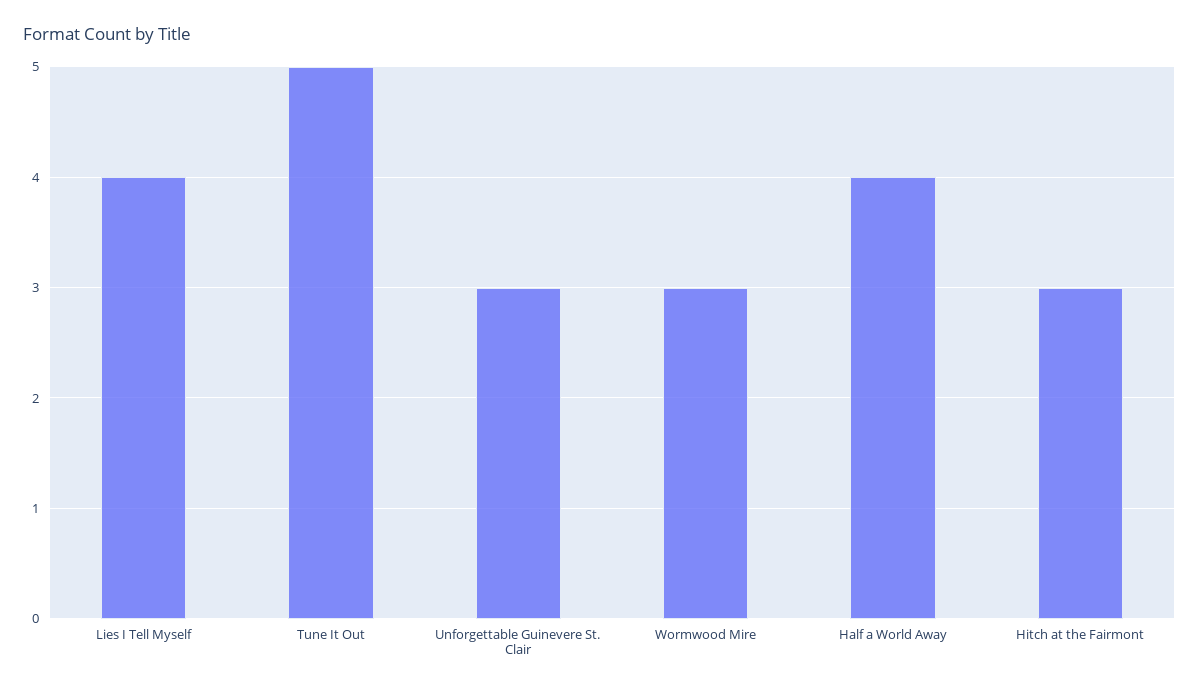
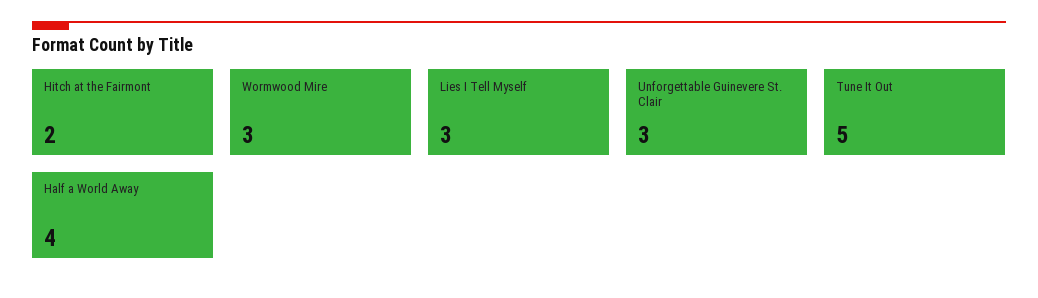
  {
-   "Lies I Tell Myself": 4,
+   "Lies I Tell Myself": 3,
    "Tune It Out": 5,
    "Unforgettable Guinevere St. Clair": 3,
    "Wormwood Mire": 3,
    "Half a World Away": 4,
-   "Hitch at the Fairmont": 3
+   "Hitch at the Fairmont": 2
  }

